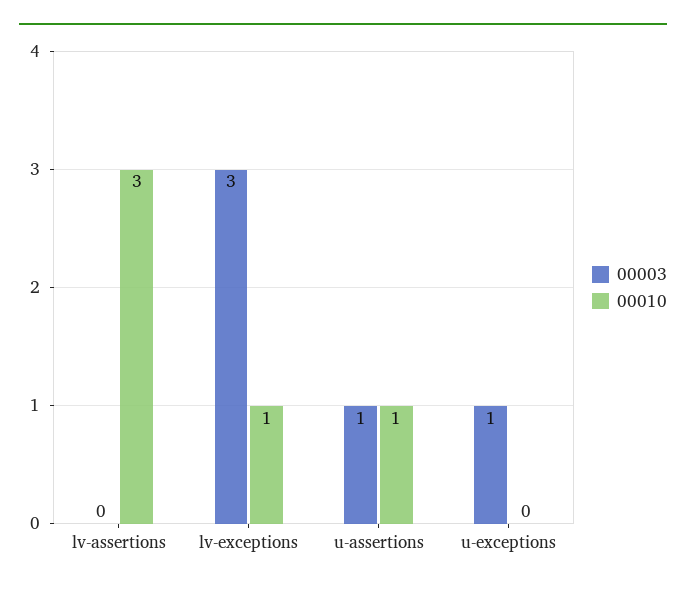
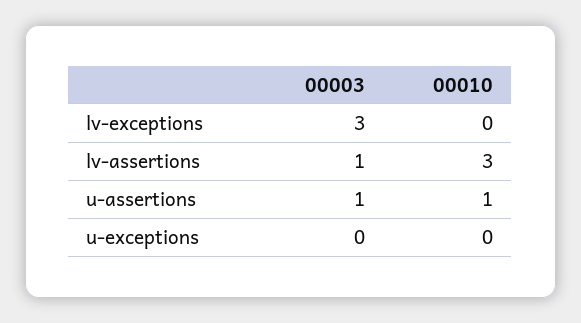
  {
    "00003": {
-     "lv-assertions": 0,
+     "lv-assertions": 1,
      "lv-exceptions": 3,
      "u-assertions": 1,
-     "u-exceptions": 1
+     "u-exceptions": 0
    },
    "00010": {
      "lv-assertions": 3,
-     "lv-exceptions": 1,
+     "lv-exceptions": 0,
      "u-assertions": 1,
      "u-exceptions": 0
    }
  }

